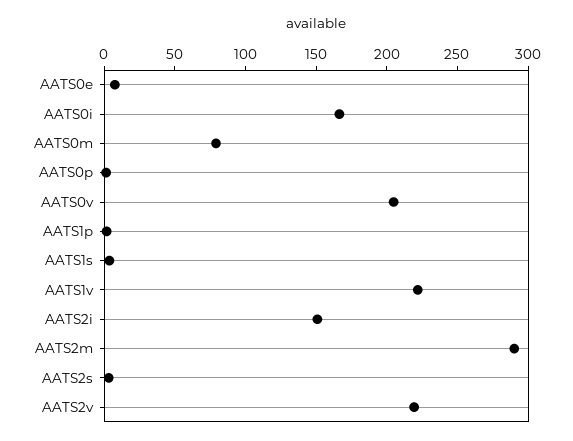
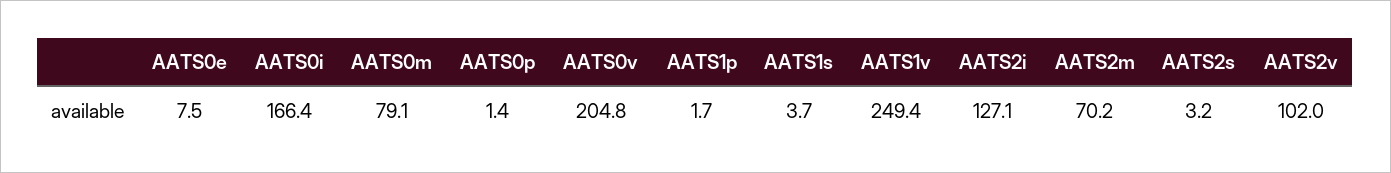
  {
    "AATS0e": 7.5,
    "AATS0i": 166.4,
    "AATS0m": 79.1,
    "AATS0p": 1.4,
    "AATS0v": 204.8,
    "AATS1p": 1.7,
    "AATS1s": 3.7,
-   "AATS1v": 220,
+   "AATS1v": 249.4,
-   "AATS2i": 150,
+   "AATS2i": 127.1,
-   "AATS2m": 290,
+   "AATS2m": 70.2,
    "AATS2s": 3.2,
-   "AATS2v": 220
+   "AATS2v": 102
  }

